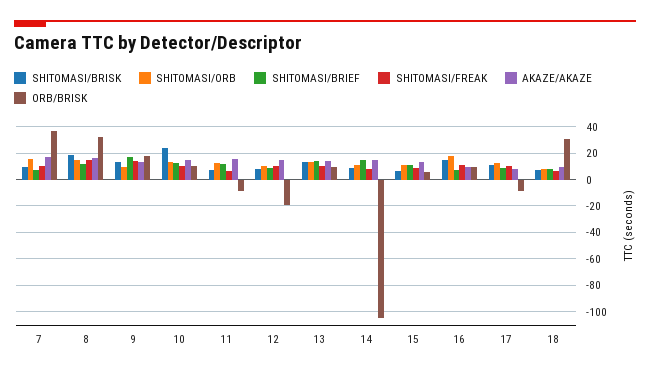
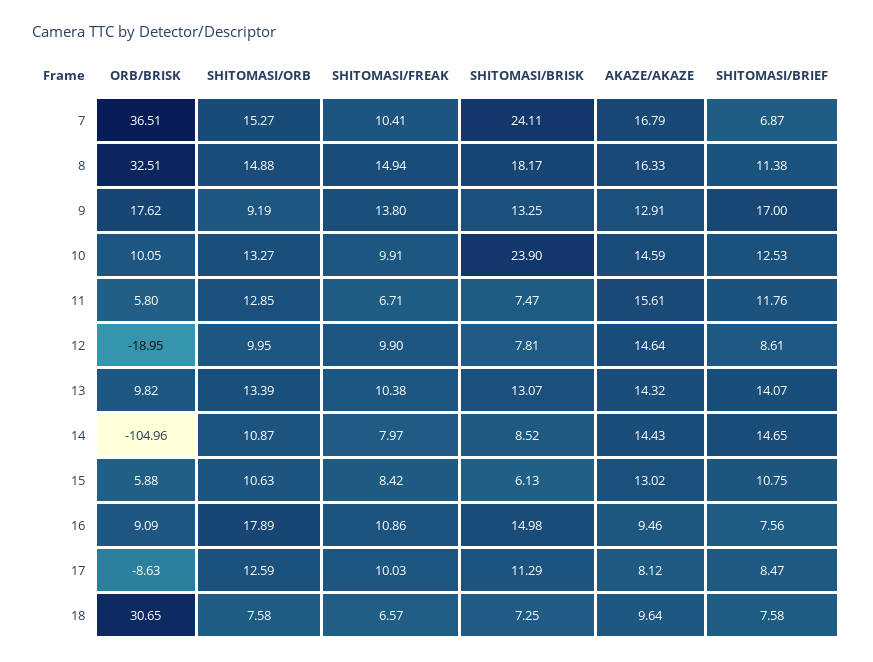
  {
    "SHITOMASI/BRISK": {
-     "7": 10,
+     "7": 24.11,
      "8": 18.17,
      "9": 13.25,
      "10": 23.9,
      "11": 7.47,
      "12": 7.81,
      "13": 13.07,
      "14": 8.52,
      "15": 6.13,
      "16": 14.98,
      "17": 11.29,
      "18": 7.25
    },
    "SHITOMASI/ORB": {
      "7": 15.27,
      "8": 14.88,
      "9": 9.19,
      "10": 13.27,
      "11": 12.85,
      "12": 9.95,
      "13": 13.39,
      "14": 10.87,
      "15": 10.63,
      "16": 17.89,
      "17": 12.59,
      "18": 7.58
    },
    "SHITOMASI/BRIEF": {
      "7": 6.87,
      "8": 11.38,
      "9": 17,
      "10": 12.53,
      "11": 11.76,
      "12": 8.61,
      "13": 14.07,
      "14": 14.65,
      "15": 10.75,
      "16": 7.56,
      "17": 8.47,
      "18": 7.58
    },
    "SHITOMASI/FREAK": {
      "7": 10.41,
      "8": 14.94,
      "9": 13.8,
      "10": 9.91,
      "11": 6.71,
      "12": 9.9,
      "13": 10.38,
      "14": 7.97,
      "15": 8.42,
      "16": 10.86,
      "17": 10.03,
      "18": 6.57
    },
    "AKAZE/AKAZE": {
      "7": 16.79,
      "8": 16.33,
      "9": 12.91,
      "10": 14.59,
      "11": 15.61,
      "12": 14.64,
      "13": 14.32,
      "14": 14.43,
      "15": 13.02,
      "16": 9.46,
      "17": 8.12,
      "18": 9.64
    },
    "ORB/BRISK": {
      "7": 36.51,
      "8": 32.51,
      "9": 17.62,
      "10": 10.05,
-     "11": -10,
+     "11": 5.8,
      "12": -18.95,
      "13": 9.82,
      "14": -104.96,
      "15": 5.88,
      "16": 9.09,
      "17": -8.63,
      "18": 30.65
    }
  }

